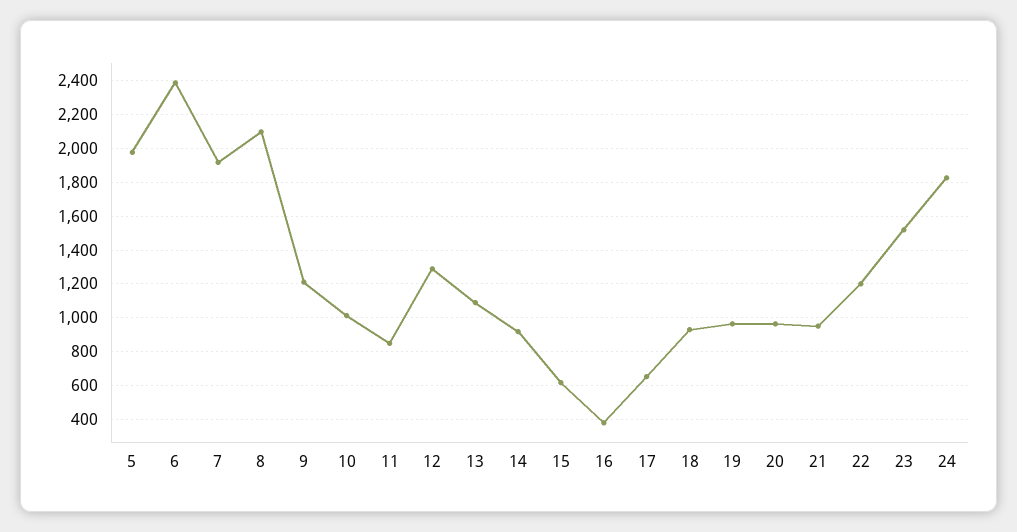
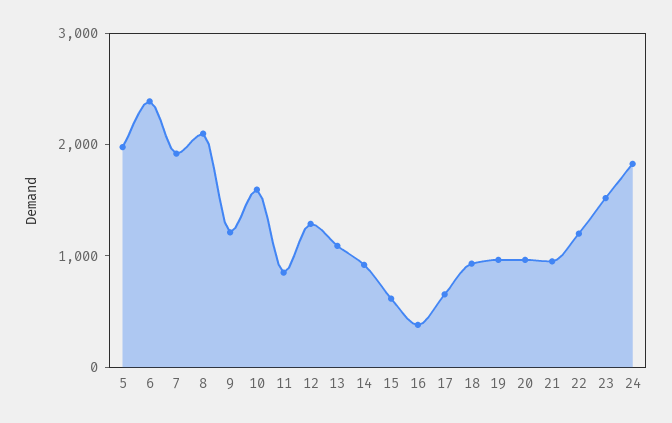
  {
    "5": 2000,
    "6": 2400,
    "7": 1900,
    "8": 2100,
    "9": 1200,
-   "10": 1000,
+   "10": 1600,
    "11": 850,
    "12": 1300,
    "13": 1100,
    "14": 900,
    "15": 600,
    "16": 400,
    "17": 650,
    "18": 950,
    "19": 950,
    "20": 950,
    "21": 950,
    "22": 1200,
    "23": 1500,
    "24": 1850
  }

